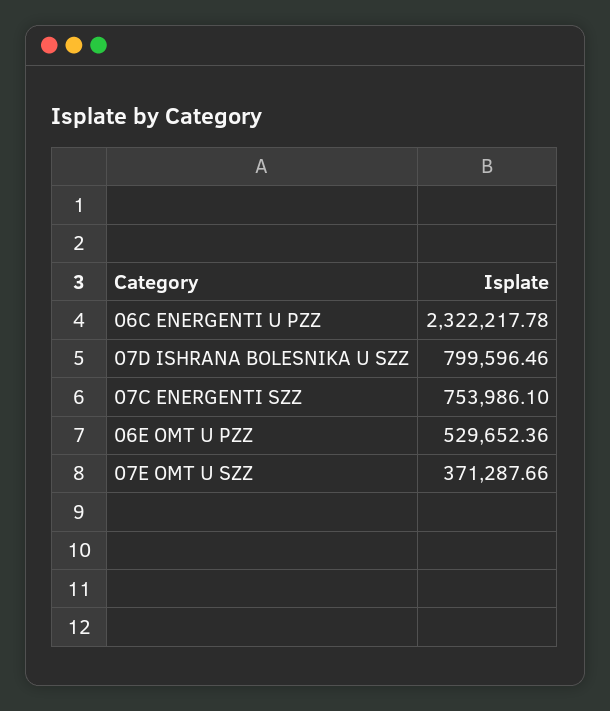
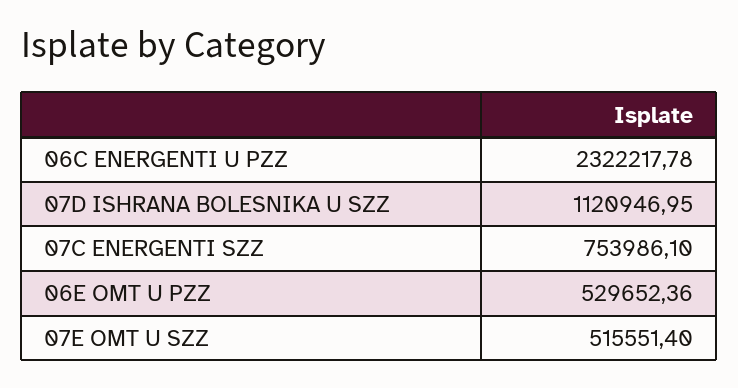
  {
    "06C ENERGENTI U PZZ": 2322217.78,
-   "07D ISHRANA BOLESNIKA U SZZ": 799596.46,
+   "07D ISHRANA BOLESNIKA U SZZ": 1120946.95,
    "07C ENERGENTI SZZ": 753986.1,
    "06E OMT U PZZ": 529652.36,
-   "07E OMT U SZZ": 371287.66
+   "07E OMT U SZZ": 515551.4
  }

